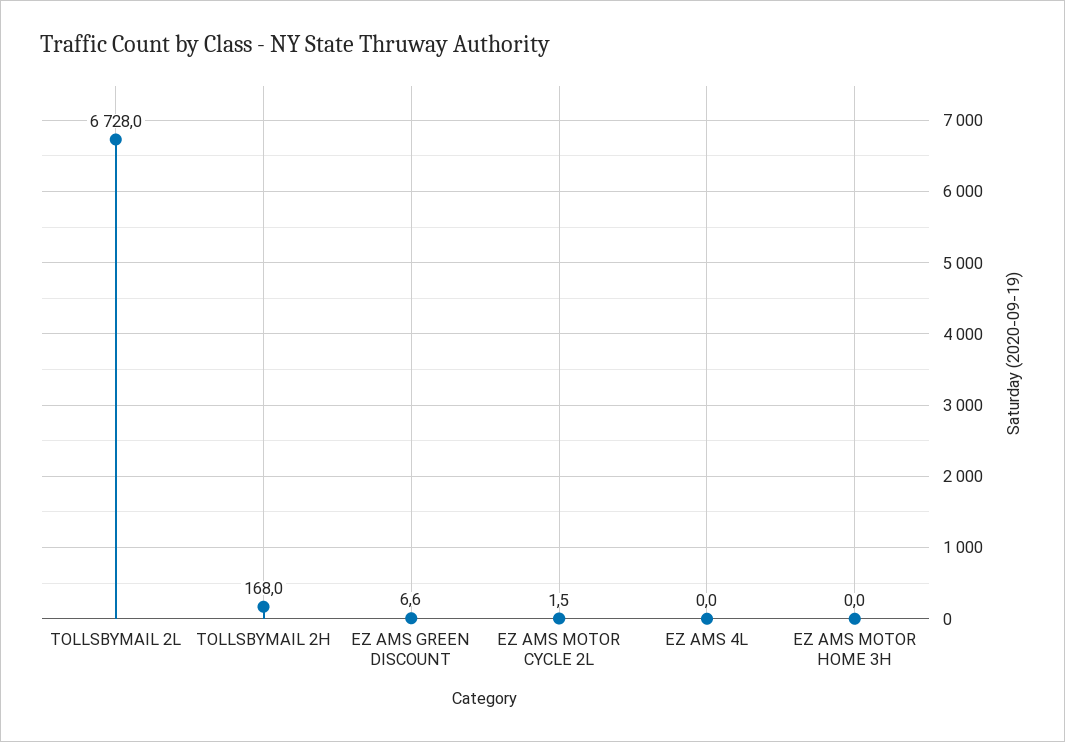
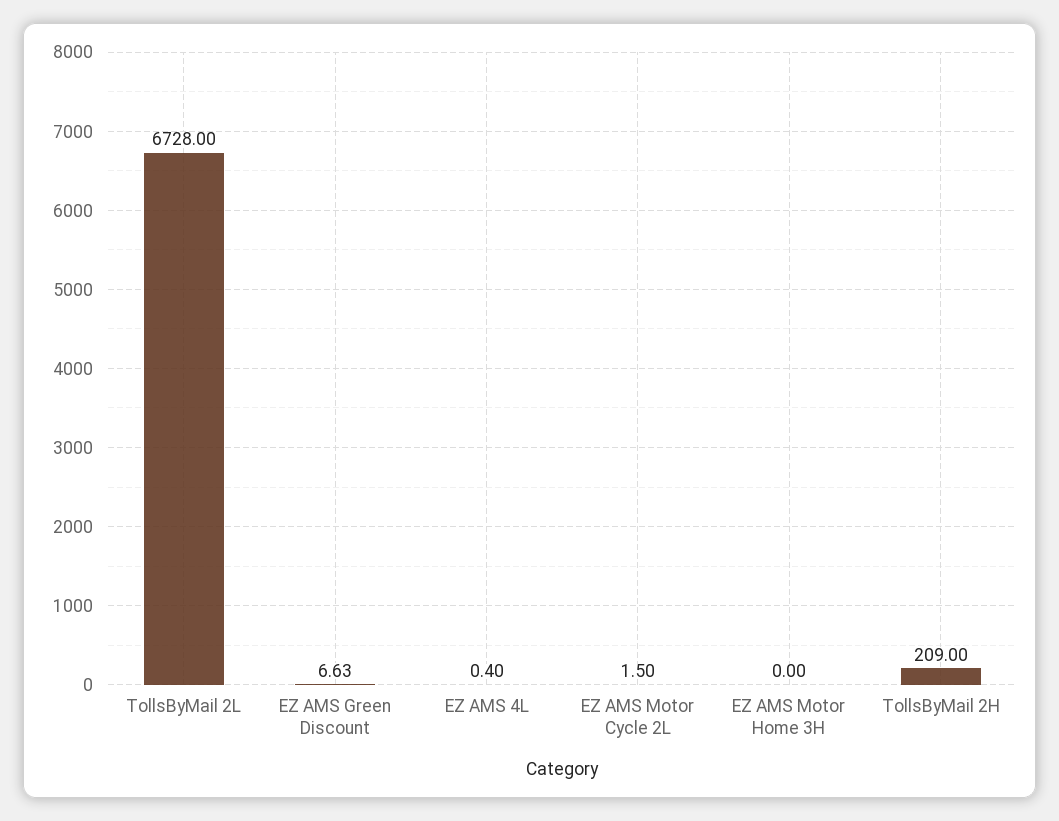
  {
    "TOLLSBYMAIL 2L": 6728,
-   "TOLLSBYMAIL 2H": 168,
+   "TOLLSBYMAIL 2H": 209,
    "EZ AMS GREEN DISCOUNT": 6.63,
    "EZ AMS MOTOR CYCLE 2L": 1.5,
-   "EZ AMS 4L": 0,
+   "EZ AMS 4L": 0.4,
    "EZ AMS MOTOR HOME 3H": 0
  }

